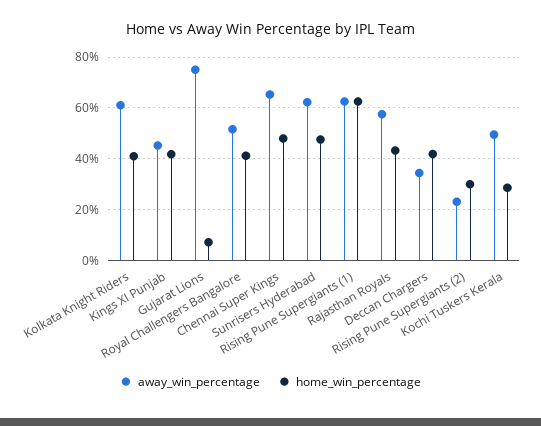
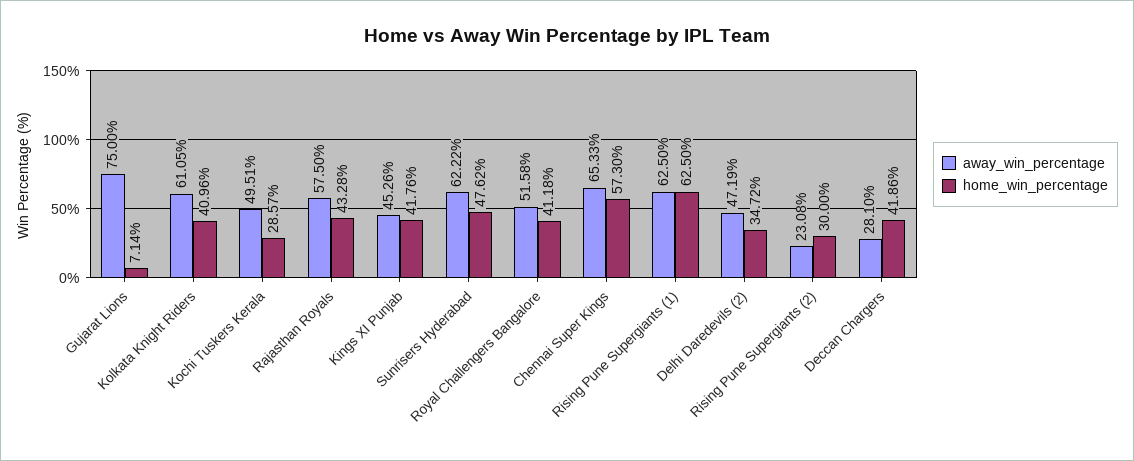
  {
    "away_win_percentage": {
      "Kolkata Knight Riders": 61.05,
      "Kings XI Punjab": 45.26,
      "Gujarat Lions": 75,
      "Royal Challengers Bangalore": 51.58,
      "Chennai Super Kings": 65.33,
      "Sunrisers Hyderabad": 62.22,
      "Rising Pune Supergiants (1)": 62.5,
      "Rajasthan Royals": 57.5,
-     "Deccan Chargers": 35,
+     "Deccan Chargers": 28.1,
      "Rising Pune Supergiants (2)": 23.08,
-     "Kochi Tuskers Kerala": 49.51
+     "Kochi Tuskers Kerala": 49.51,
+     "Delhi Daredevils (2)": 47.19
    },
    "home_win_percentage": {
      "Kolkata Knight Riders": 40.96,
      "Kings XI Punjab": 41.76,
      "Gujarat Lions": 7.14,
      "Royal Challengers Bangalore": 41.18,
-     "Chennai Super Kings": 47.5,
+     "Chennai Super Kings": 57.3,
      "Sunrisers Hyderabad": 47.62,
      "Rising Pune Supergiants (1)": 62.5,
      "Rajasthan Royals": 43.28,
      "Deccan Chargers": 41.86,
      "Rising Pune Supergiants (2)": 30,
-     "Kochi Tuskers Kerala": 28.57
+     "Kochi Tuskers Kerala": 28.57,
+     "Delhi Daredevils (2)": 34.72
    }
  }

